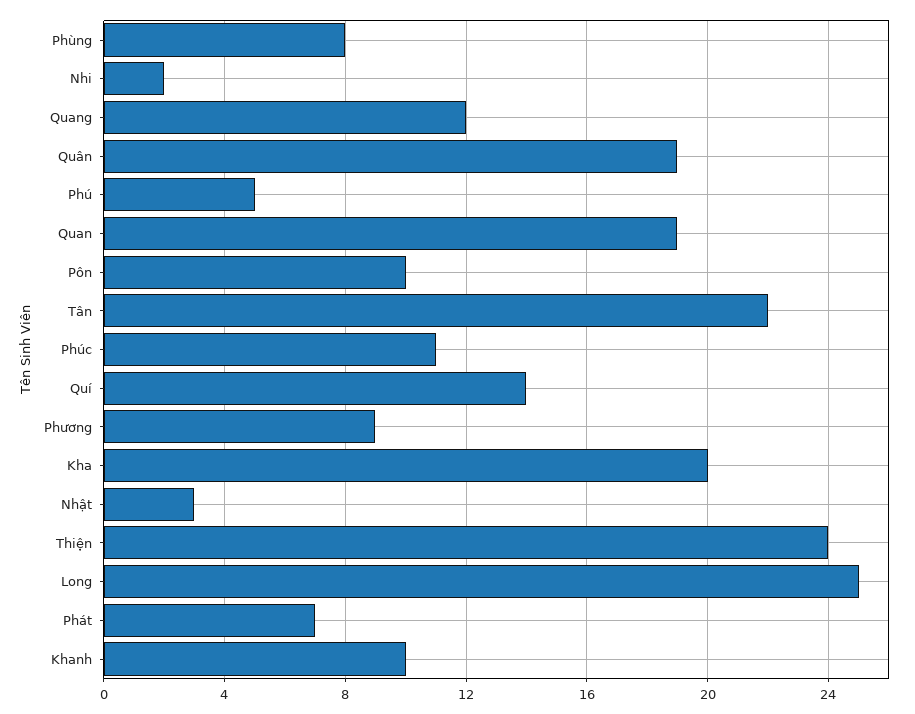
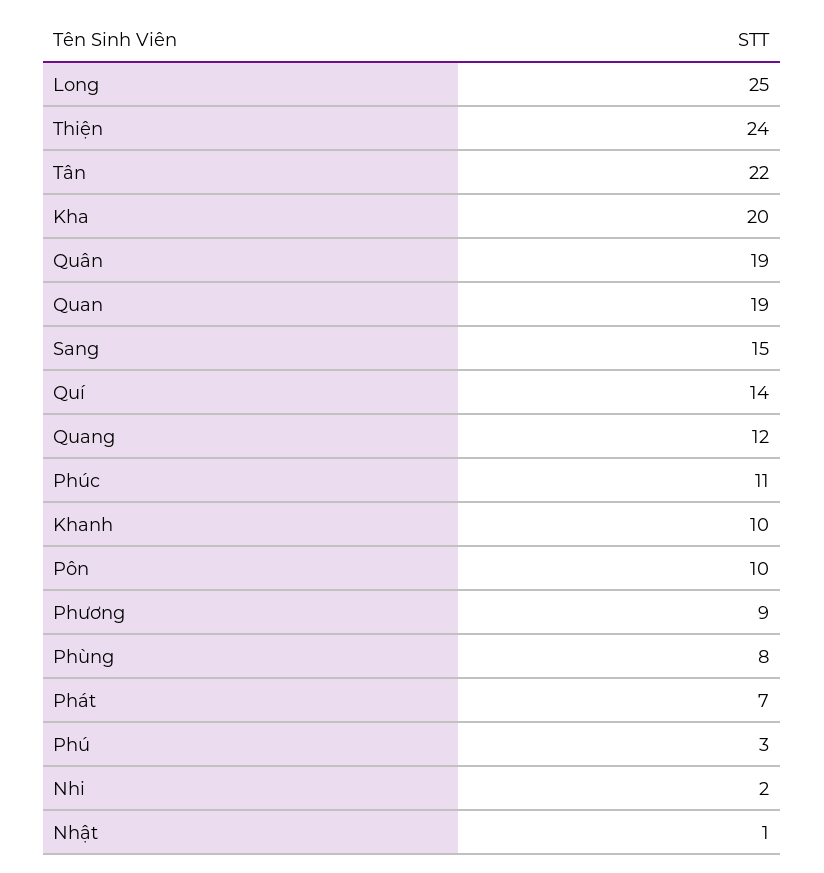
  {
    "Phùng": 8,
    "Nhi": 2,
    "Quang": 12,
    "Quân": 19,
-   "Phú": 5,
+   "Phú": 3,
    "Quan": 19,
    "Pôn": 10,
    "Tân": 22,
    "Phúc": 11,
    "Quí": 14,
    "Phương": 9,
    "Kha": 20,
-   "Nhật": 3,
+   "Nhật": 1,
    "Thiện": 24,
    "Long": 25,
    "Phát": 7,
-   "Khanh": 10
+   "Khanh": 10,
+   "Sang": 15
  }

